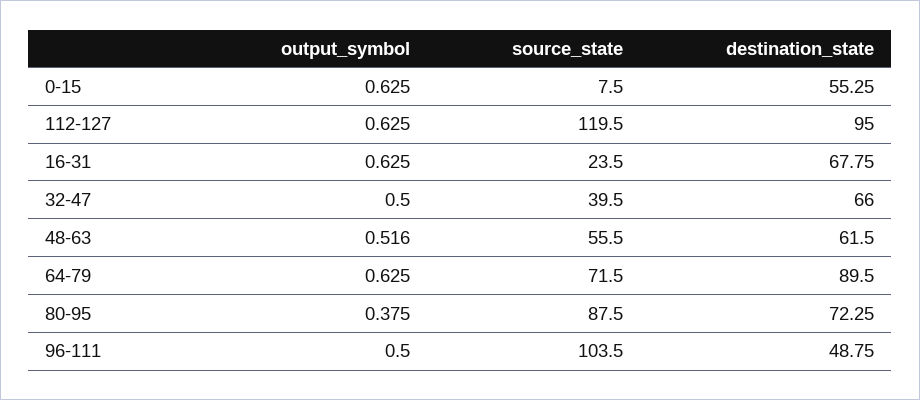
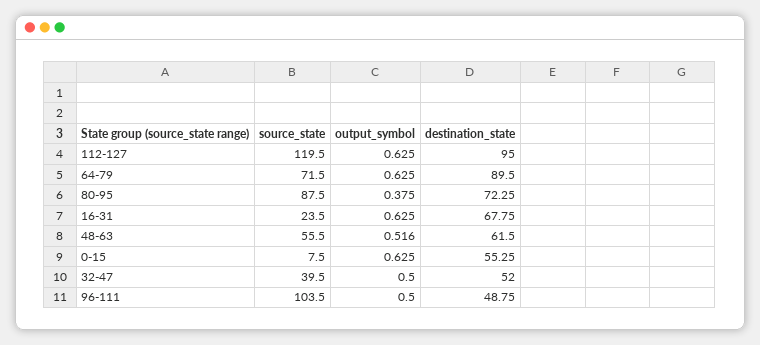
  {
    "output_symbol": {
      "0-15": 0.625,
      "112-127": 0.625,
      "16-31": 0.625,
      "32-47": 0.5,
      "48-63": 0.516,
      "64-79": 0.625,
      "80-95": 0.375,
      "96-111": 0.5
    },
    "source_state": {
      "0-15": 7.5,
      "112-127": 119.5,
      "16-31": 23.5,
      "32-47": 39.5,
      "48-63": 55.5,
      "64-79": 71.5,
      "80-95": 87.5,
      "96-111": 103.5
    },
    "destination_state": {
      "0-15": 55.25,
      "112-127": 95,
      "16-31": 67.75,
-     "32-47": 66,
+     "32-47": 52,
      "48-63": 61.5,
      "64-79": 89.5,
      "80-95": 72.25,
      "96-111": 48.75
    }
  }

